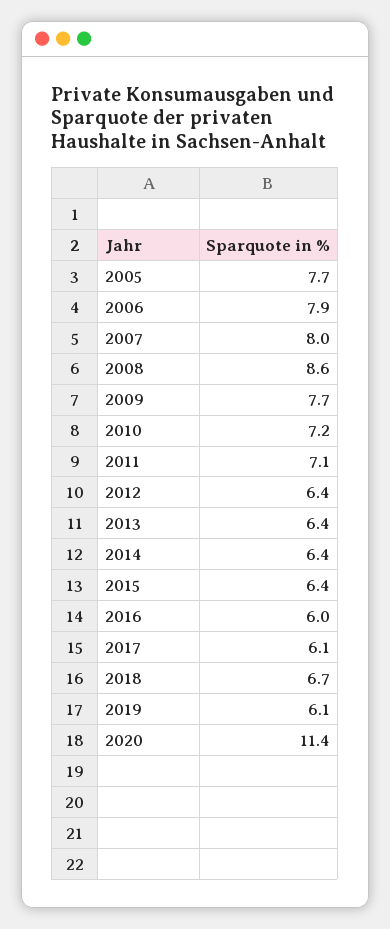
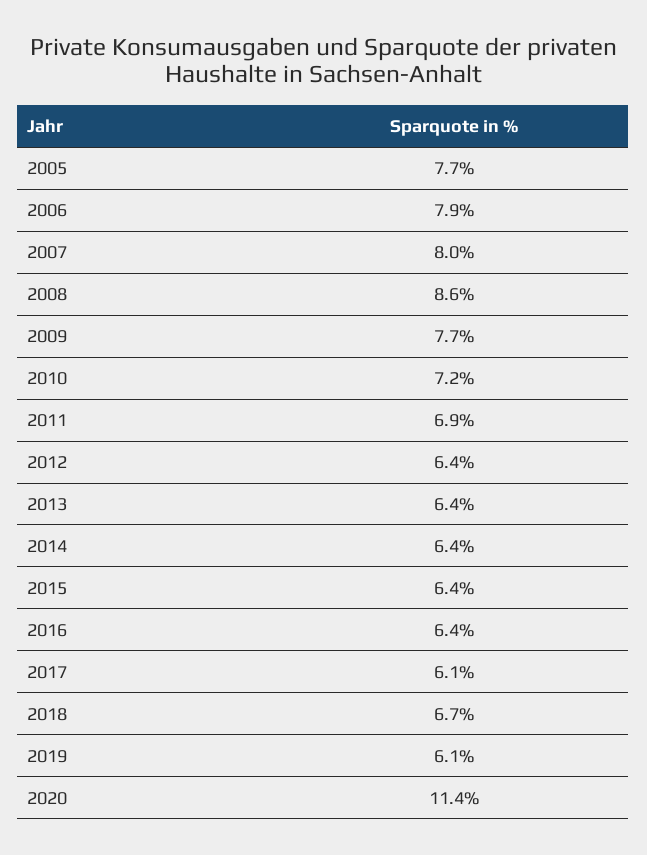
  {
    "2005": 7.7,
    "2006": 7.9,
    "2007": 8,
    "2008": 8.6,
    "2009": 7.7,
    "2010": 7.2,
-   "2011": 7.1,
+   "2011": 6.9,
    "2012": 6.4,
    "2013": 6.4,
    "2014": 6.4,
    "2015": 6.4,
-   "2016": 6,
+   "2016": 6.4,
    "2017": 6.1,
    "2018": 6.7,
    "2019": 6.1,
    "2020": 11.4
  }

